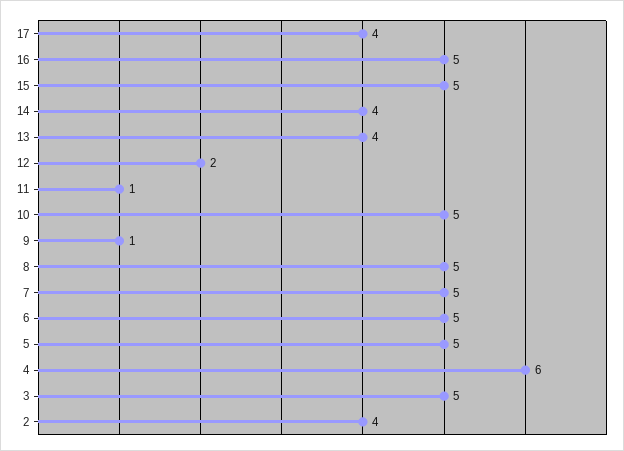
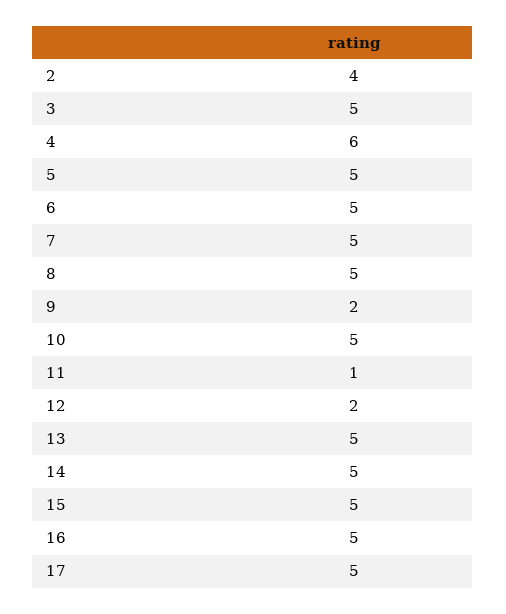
  {
-   "17": 4,
+   "17": 5,
    "16": 5,
    "15": 5,
-   "14": 4,
+   "14": 5,
-   "13": 4,
+   "13": 5,
    "12": 2,
    "11": 1,
    "10": 5,
-   "9": 1,
+   "9": 2,
    "8": 5,
    "7": 5,
    "6": 5,
    "5": 5,
    "4": 6,
    "3": 5,
    "2": 4
  }

